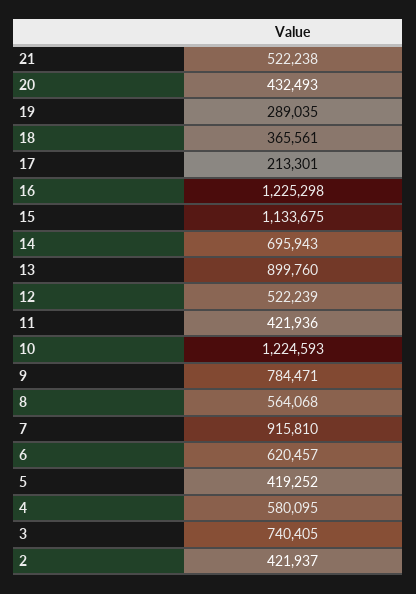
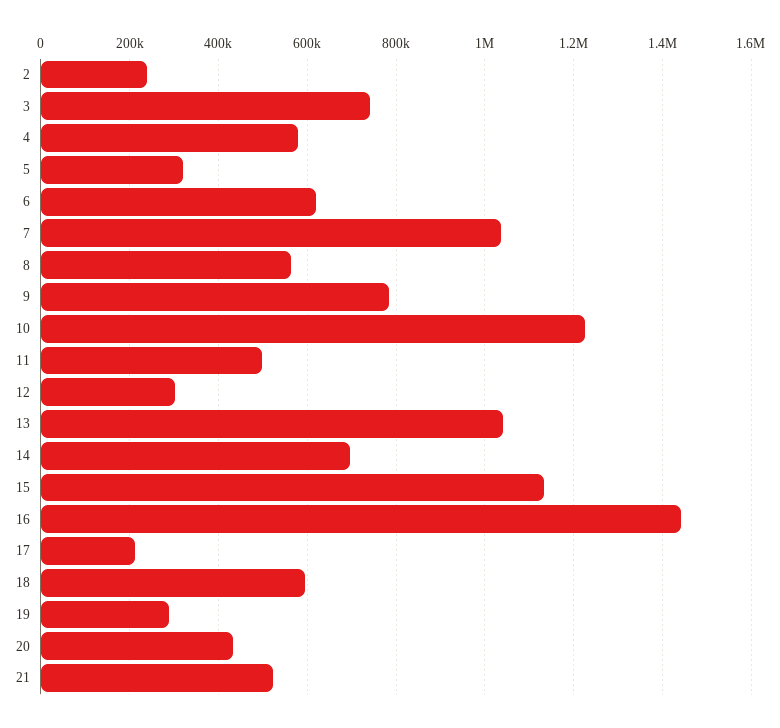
  {
    "21": 522238,
    "20": 432493,
    "19": 289035,
-   "18": 365561,
+   "18": 600000,
    "17": 213301,
-   "16": 1225298,
+   "16": 1440000,
    "15": 1133675,
    "14": 695943,
-   "13": 899760,
+   "13": 1040000,
-   "12": 522239,
+   "12": 300000,
-   "11": 421936,
+   "11": 500000,
    "10": 1224593,
    "9": 784471,
    "8": 564068,
-   "7": 915810,
+   "7": 1040000,
    "6": 620457,
-   "5": 419252,
+   "5": 320000,
    "4": 580095,
    "3": 740405,
-   "2": 421937
+   "2": 240000
  }

